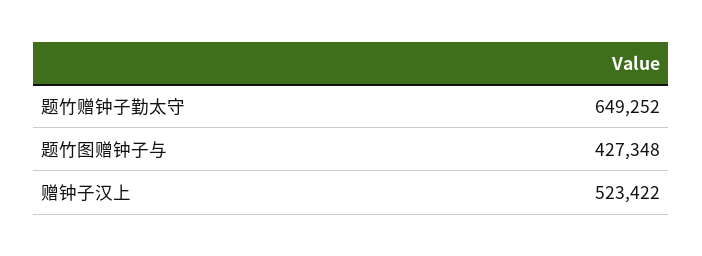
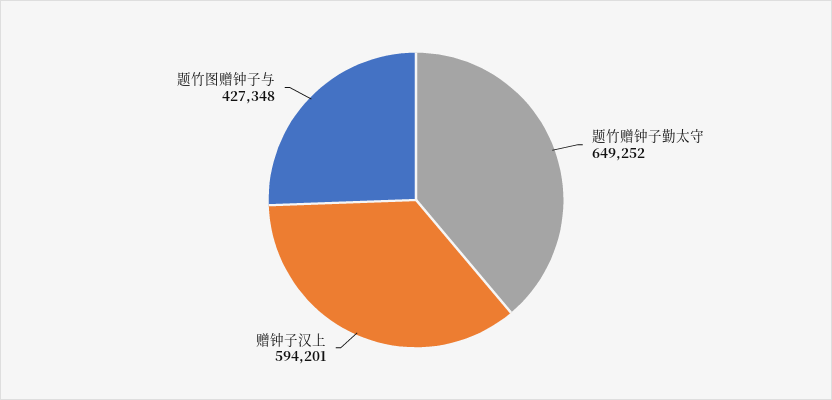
  {
    "题竹赠钟子勤太守": 649252,
    "题竹图赠钟子与": 427348,
-   "赠钟子汉上": 523422
+   "赠钟子汉上": 594201
  }

